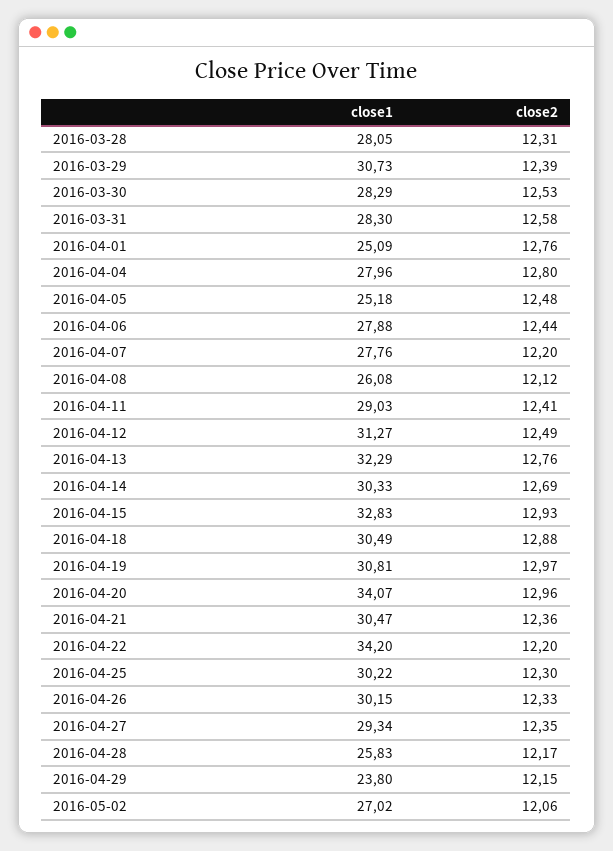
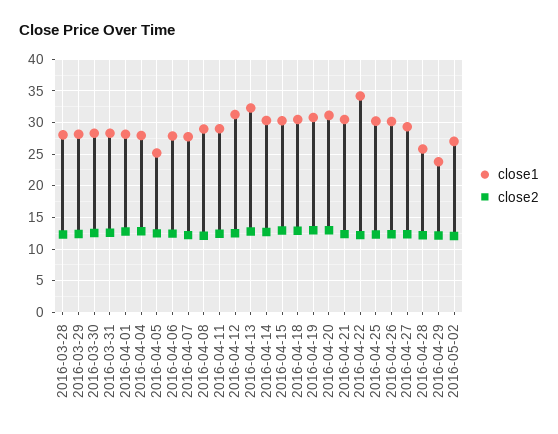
  {
    "close1": {
      "2016-03-28": 28.05,
-     "2016-03-29": 30.73,
+     "2016-03-29": 28,
      "2016-03-30": 28.29,
      "2016-03-31": 28.3,
-     "2016-04-01": 25.09,
+     "2016-04-01": 28,
      "2016-04-04": 27.96,
      "2016-04-05": 25.18,
      "2016-04-06": 27.88,
      "2016-04-07": 27.76,
-     "2016-04-08": 26.08,
+     "2016-04-08": 29,
      "2016-04-11": 29.03,
      "2016-04-12": 31.27,
      "2016-04-13": 32.29,
      "2016-04-14": 30.33,
-     "2016-04-15": 32.83,
+     "2016-04-15": 30,
      "2016-04-18": 30.49,
      "2016-04-19": 30.81,
-     "2016-04-20": 34.07,
+     "2016-04-20": 31,
      "2016-04-21": 30.47,
      "2016-04-22": 34.2,
      "2016-04-25": 30.22,
      "2016-04-26": 30.15,
      "2016-04-27": 29.34,
      "2016-04-28": 25.83,
      "2016-04-29": 23.8,
      "2016-05-02": 27.02
    },
    "close2": {
      "2016-03-28": 12.31,
      "2016-03-29": 12.39,
      "2016-03-30": 12.53,
      "2016-03-31": 12.58,
      "2016-04-01": 12.76,
      "2016-04-04": 12.8,
      "2016-04-05": 12.48,
      "2016-04-06": 12.44,
      "2016-04-07": 12.2,
      "2016-04-08": 12.12,
      "2016-04-11": 12.41,
      "2016-04-12": 12.49,
      "2016-04-13": 12.76,
      "2016-04-14": 12.69,
      "2016-04-15": 12.93,
      "2016-04-18": 12.88,
      "2016-04-19": 12.97,
      "2016-04-20": 12.96,
      "2016-04-21": 12.36,
      "2016-04-22": 12.2,
      "2016-04-25": 12.3,
      "2016-04-26": 12.33,
      "2016-04-27": 12.35,
      "2016-04-28": 12.17,
      "2016-04-29": 12.15,
      "2016-05-02": 12.06
    }
  }

